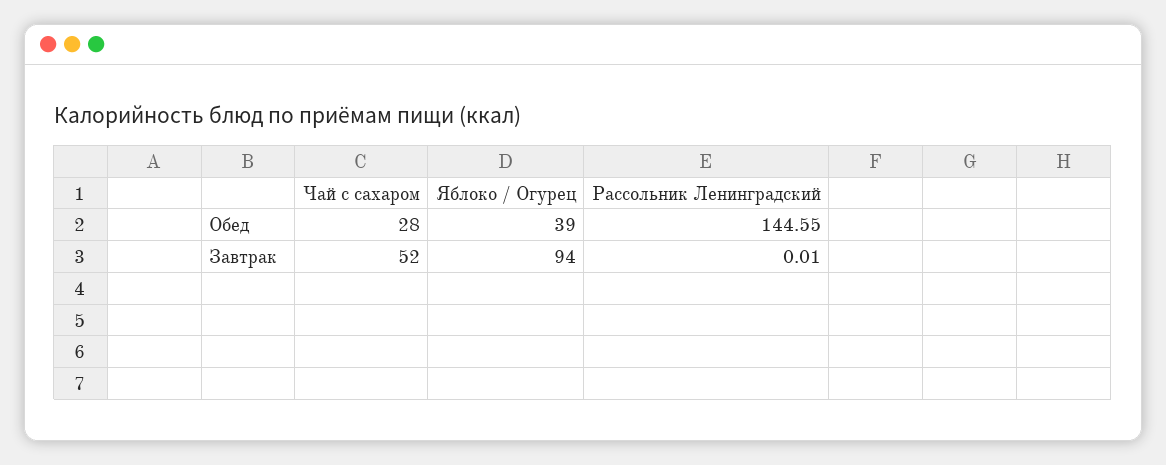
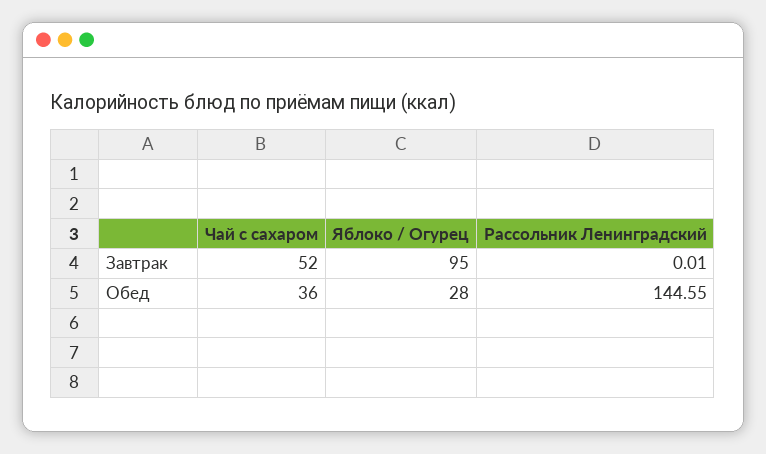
  {
    "Чай с сахаром": {
-     "Обед": 28,
+     "Обед": 36,
      "Завтрак": 52
    },
    "Яблоко / Огурец": {
-     "Обед": 39,
+     "Обед": 28,
-     "Завтрак": 94
+     "Завтрак": 95
    },
    "Рассольник Ленинградский": {
      "Обед": 144.55,
      "Завтрак": 0.01
    }
  }

